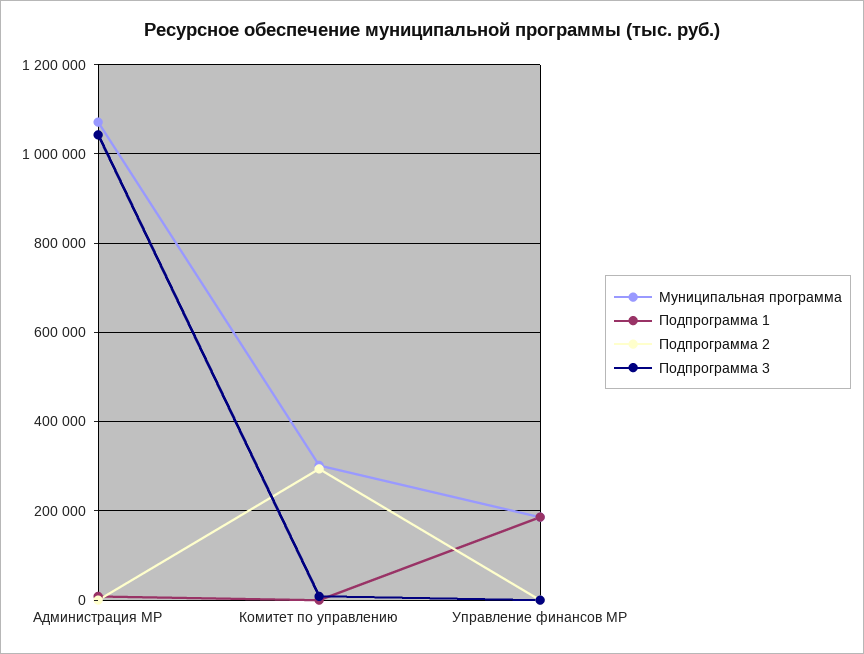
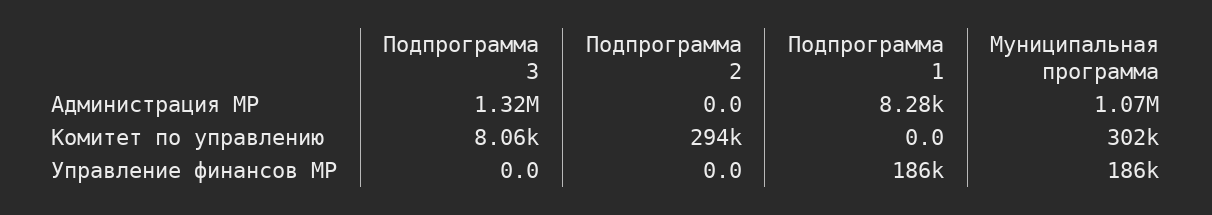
  {
    "Муниципальная программа": {
      "Администрация МР": 1070000,
      "Комитет по управлению": 302000,
      "Управление финансов МР": 186000
    },
    "Подпрограмма 1": {
      "Администрация МР": 8280,
      "Комитет по управлению": 0,
      "Управление финансов МР": 186000
    },
    "Подпрограмма 2": {
      "Администрация МР": 0,
      "Комитет по управлению": 294000,
      "Управление финансов МР": 0
    },
    "Подпрограмма 3": {
-     "Администрация МР": 1040000,
+     "Администрация МР": 1320000,
      "Комитет по управлению": 8060,
      "Управление финансов МР": 0
    }
  }

